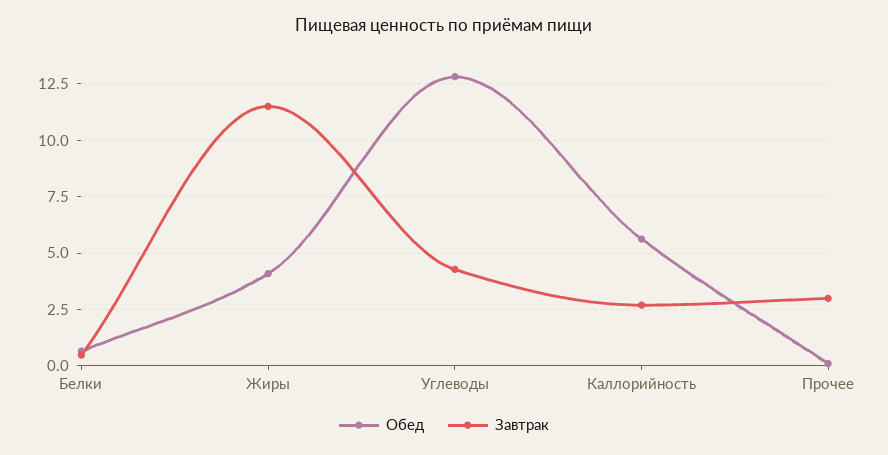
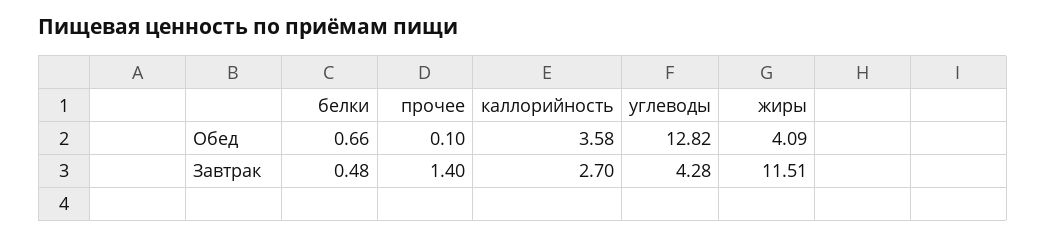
  {
    "Обед": {
      "Белки": 0.66,
      "Жиры": 4.09,
      "Углеводы": 12.82,
-     "Каллорийность": 5.5,
+     "Каллорийность": 3.58,
      "Прочее": 0.1
    },
    "Завтрак": {
      "Белки": 0.48,
      "Жиры": 11.51,
      "Углеводы": 4.28,
      "Каллорийность": 2.7,
-     "Прочее": 3
+     "Прочее": 1.4
    }
  }

